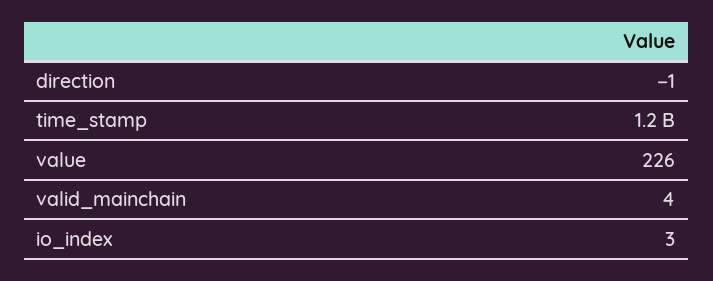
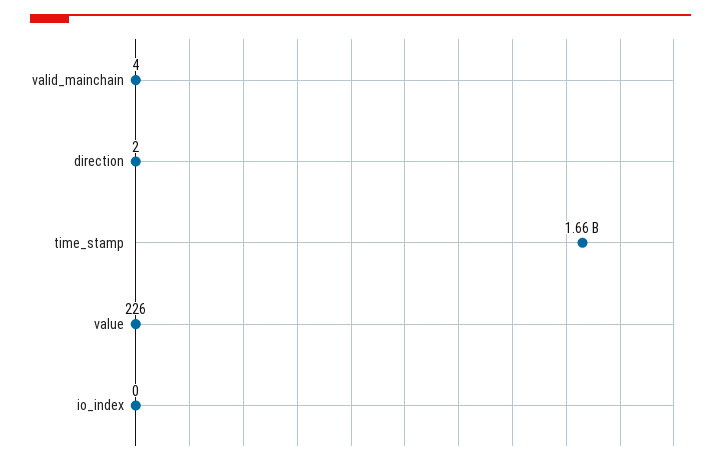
  {
-   "direction": -1,
+   "direction": 2,
-   "time_stamp": 1200000000,
+   "time_stamp": 1660000000,
    "value": 226,
    "valid_mainchain": 4,
-   "io_index": 3
+   "io_index": 0
  }

